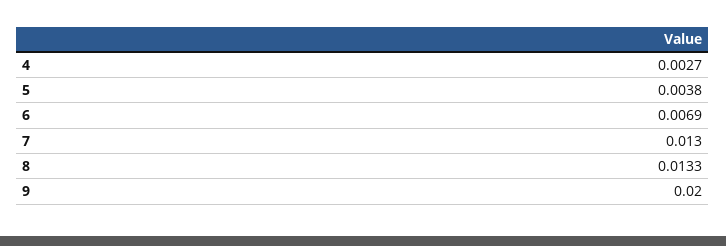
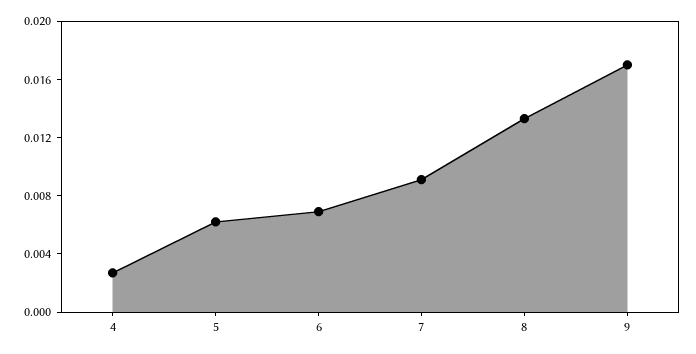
  {
    "4": 0.0027,
-   "5": 0.0038,
+   "5": 0.006,
    "6": 0.0069,
-   "7": 0.013,
+   "7": 0.009,
    "8": 0.0133,
-   "9": 0.02
+   "9": 0.017
  }

